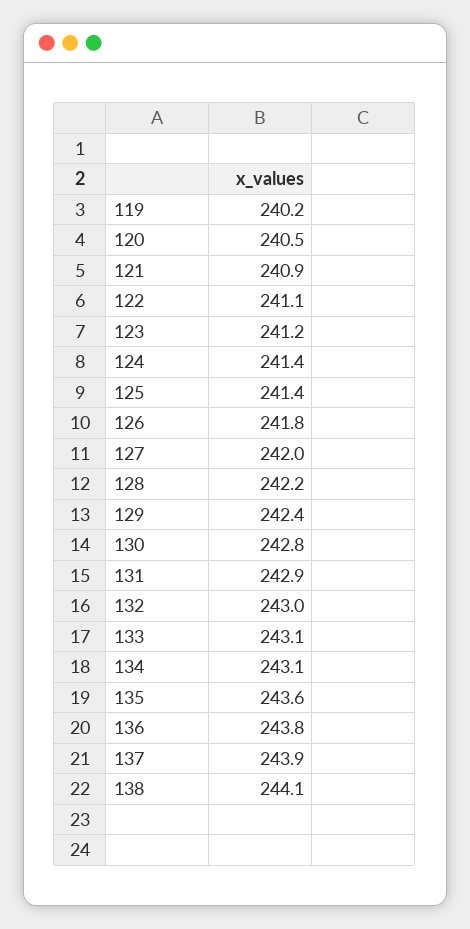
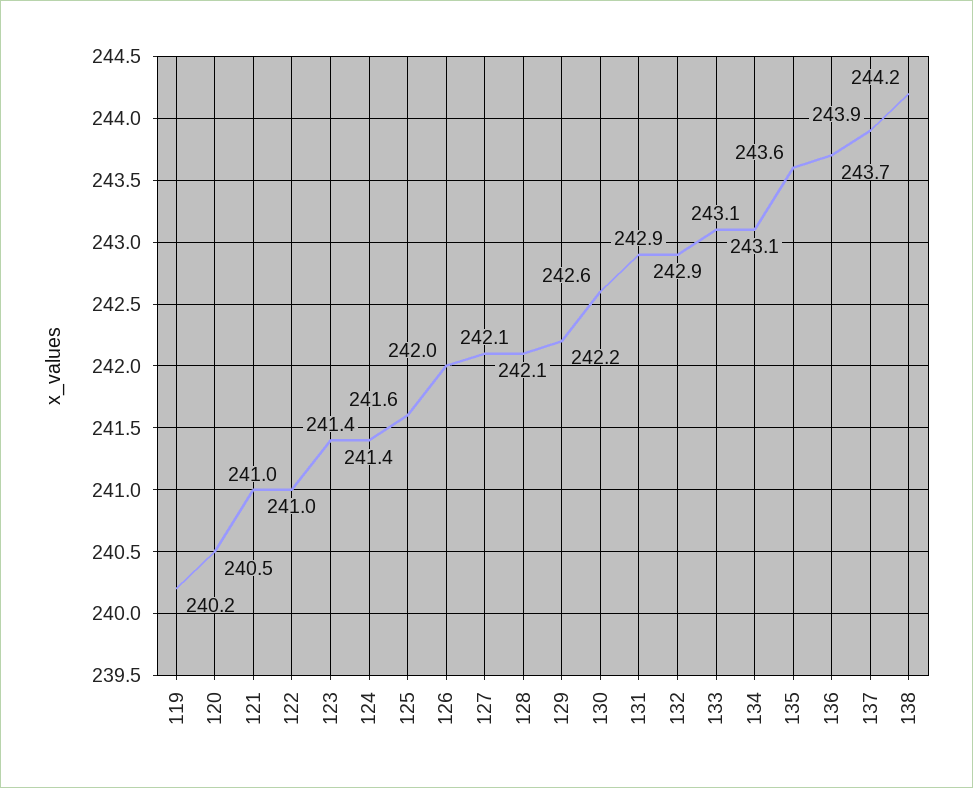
  {
    "119": 240.2,
    "120": 240.5,
-   "121": 240.9,
+   "121": 241,
-   "122": 241.1,
+   "122": 241,
-   "123": 241.2,
+   "123": 241.4,
    "124": 241.4,
-   "125": 241.4,
+   "125": 241.6,
-   "126": 241.8,
+   "126": 242,
-   "127": 242,
+   "127": 242.1,
-   "128": 242.2,
+   "128": 242.1,
-   "129": 242.4,
+   "129": 242.2,
-   "130": 242.8,
+   "130": 242.6,
    "131": 242.9,
-   "132": 243,
+   "132": 242.9,
    "133": 243.1,
    "134": 243.1,
    "135": 243.6,
-   "136": 243.8,
+   "136": 243.7,
    "137": 243.9,
-   "138": 244.1
+   "138": 244.2
  }

